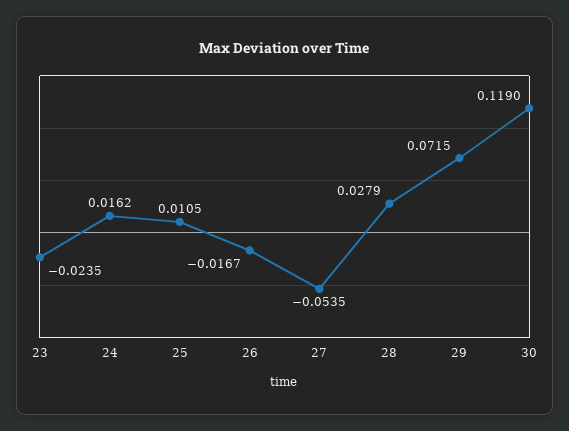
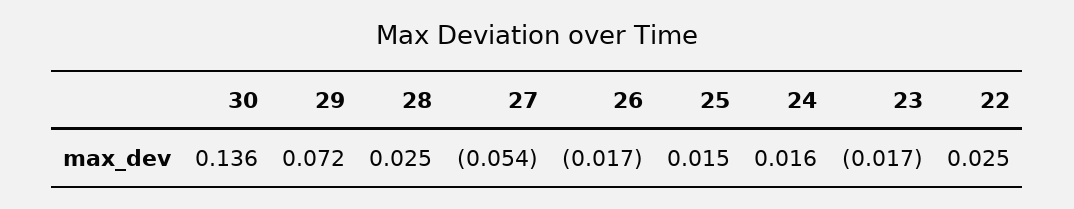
  {
-   "23": -0.0235,
+   "23": -0.017,
    "24": 0.0162,
-   "25": 0.0105,
+   "25": 0.015,
    "26": -0.0167,
    "27": -0.0535,
-   "28": 0.0279,
+   "28": 0.025,
    "29": 0.0715,
-   "30": 0.119
+   "30": 0.136,
+   "22": 0.025
  }

